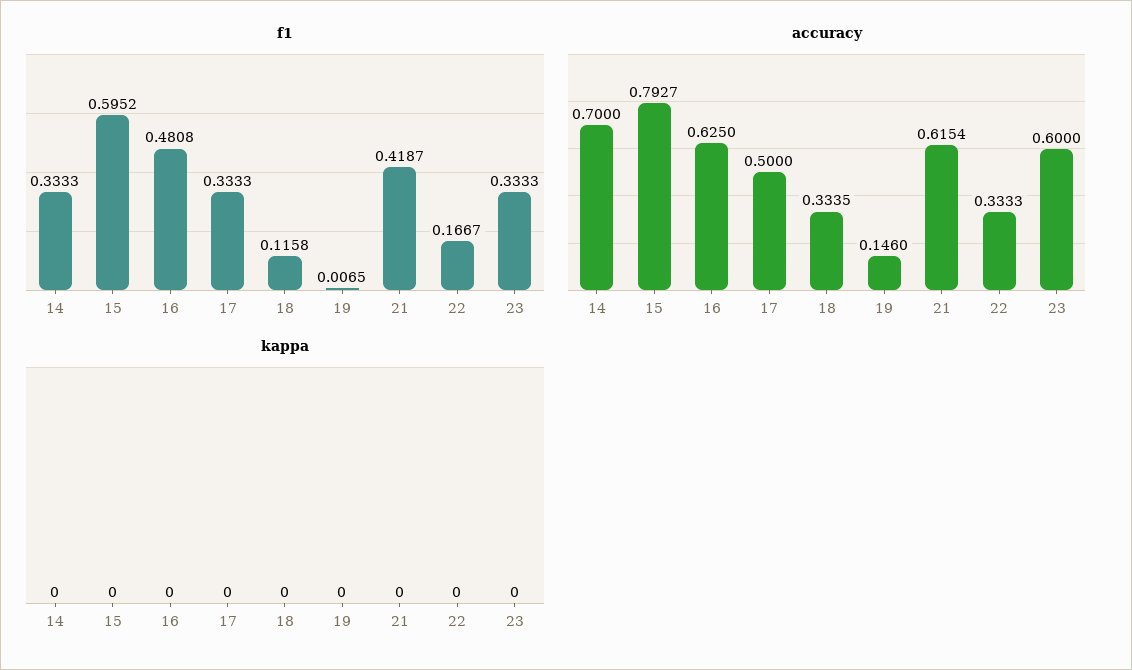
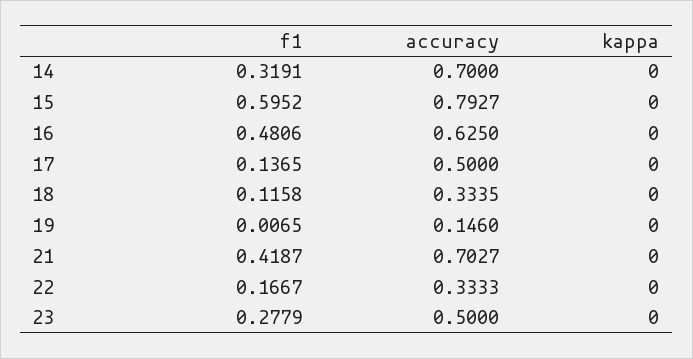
  {
    "f1": {
-     "14": 0.3333,
+     "14": 0.3191,
      "15": 0.5952,
-     "16": 0.4808,
+     "16": 0.4806,
-     "17": 0.3333,
+     "17": 0.1365,
      "18": 0.1158,
      "19": 0.0065,
      "21": 0.4187,
      "22": 0.1667,
-     "23": 0.3333
+     "23": 0.2779
    },
    "accuracy": {
      "14": 0.7,
      "15": 0.7927,
      "16": 0.625,
      "17": 0.5,
      "18": 0.3335,
      "19": 0.146,
-     "21": 0.6154,
+     "21": 0.7027,
      "22": 0.3333,
-     "23": 0.6
+     "23": 0.5
    },
    "kappa": {
      "14": 0,
      "15": 0,
      "16": 0,
      "17": 0,
      "18": 0,
      "19": 0,
      "21": 0,
      "22": 0,
      "23": 0
    }
  }

